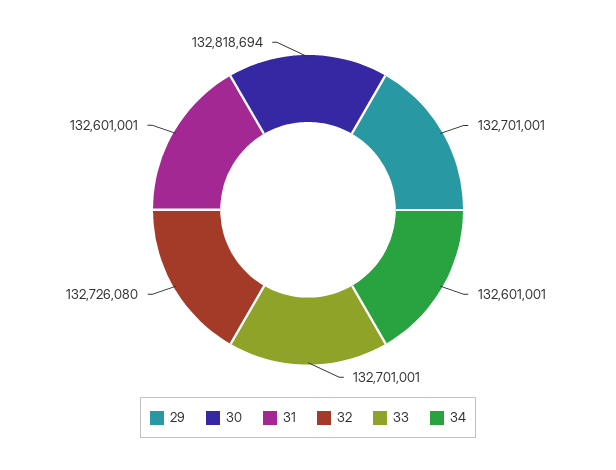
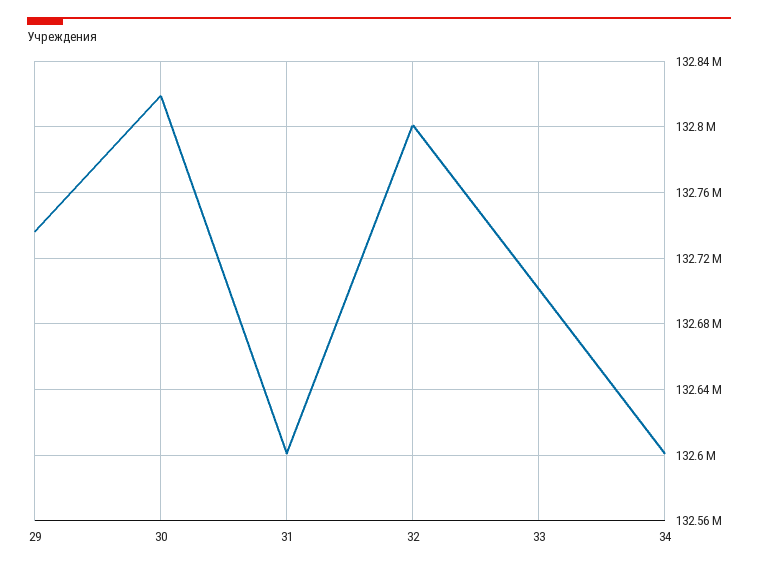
  {
-   "29": 132701001,
+   "29": 132735000,
    "30": 132818694,
    "31": 132601001,
-   "32": 132726080,
+   "32": 132800000,
    "33": 132701001,
    "34": 132601001
  }

